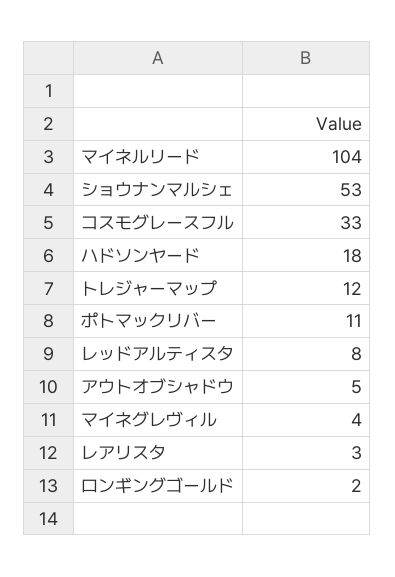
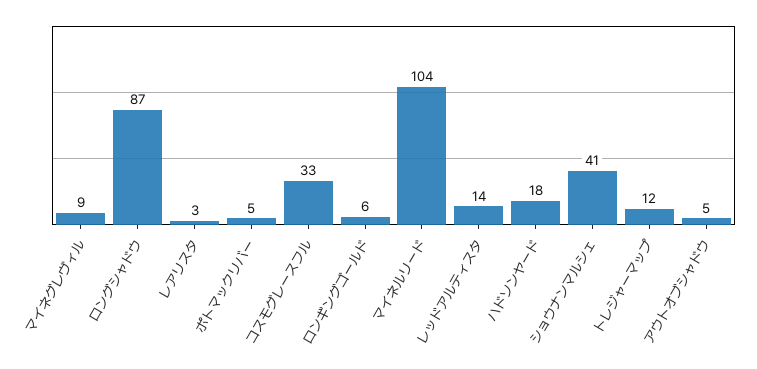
  {
    "マイネルリード": 104,
-   "ショウナンマルシェ": 53,
+   "ショウナンマルシェ": 41,
    "コスモグレースフル": 33,
    "ハドソンヤード": 18,
    "トレジャーマップ": 12,
-   "ポトマックリバー": 11,
+   "ポトマックリバー": 5,
-   "レッドアルティスタ": 8,
+   "レッドアルティスタ": 14,
    "アウトオブシャドウ": 5,
-   "マイネグレヴィル": 4,
+   "マイネグレヴィル": 9,
    "レアリスタ": 3,
-   "ロンギングゴールド": 2
+   "ロンギングゴールド": 6,
+   "ロングシャドウ": 87
  }

